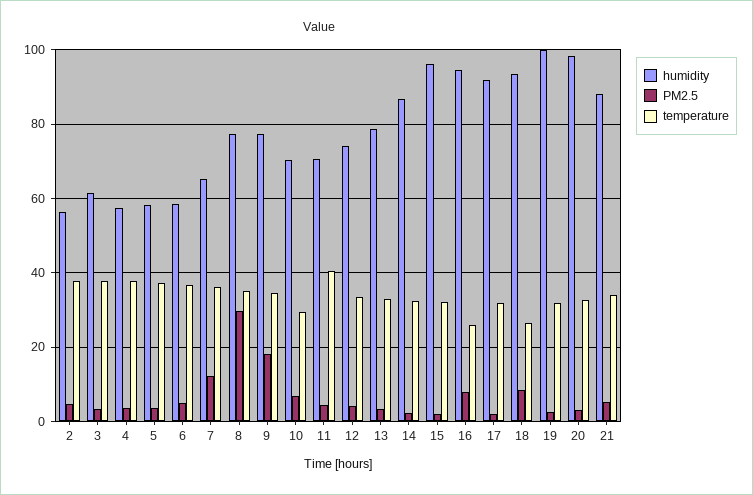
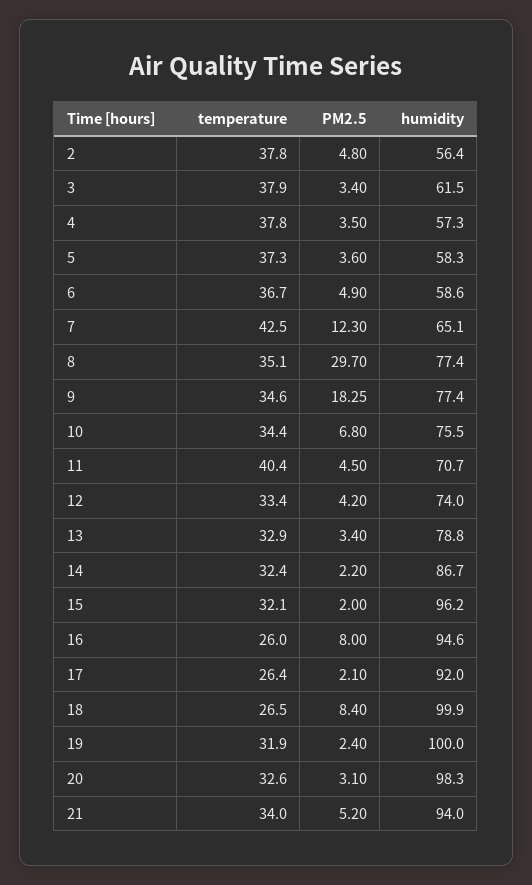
  {
    "humidity": {
      "2": 56.4,
      "3": 61.5,
      "4": 57.3,
      "5": 58.3,
      "6": 58.6,
      "7": 65.1,
      "8": 77.4,
      "9": 77.4,
-     "10": 70,
+     "10": 75.5,
      "11": 70.7,
      "12": 74,
      "13": 78.8,
      "14": 86.7,
      "15": 96.2,
      "16": 94.6,
      "17": 92,
-     "18": 94,
+     "18": 99.9,
      "19": 100,
      "20": 98.3,
-     "21": 88
+     "21": 94
    },
    "PM2.5": {
      "2": 4.8,
      "3": 3.4,
      "4": 3.5,
      "5": 3.6,
      "6": 4.9,
      "7": 12.3,
      "8": 29.7,
      "9": 18.25,
      "10": 6.8,
      "11": 4.5,
      "12": 4.2,
      "13": 3.4,
      "14": 2.2,
      "15": 2,
      "16": 8,
      "17": 2.1,
      "18": 8.4,
      "19": 2.4,
      "20": 3.1,
      "21": 5.2
    },
    "temperature": {
      "2": 37.8,
      "3": 37.9,
      "4": 37.8,
      "5": 37.3,
      "6": 36.7,
-     "7": 36,
+     "7": 42.5,
      "8": 35.1,
      "9": 34.6,
-     "10": 30,
+     "10": 34.4,
      "11": 40.4,
      "12": 33.4,
      "13": 32.9,
      "14": 32.4,
      "15": 32.1,
      "16": 26,
-     "17": 32,
+     "17": 26.4,
      "18": 26.5,
      "19": 31.9,
      "20": 32.6,
      "21": 34
    }
  }

